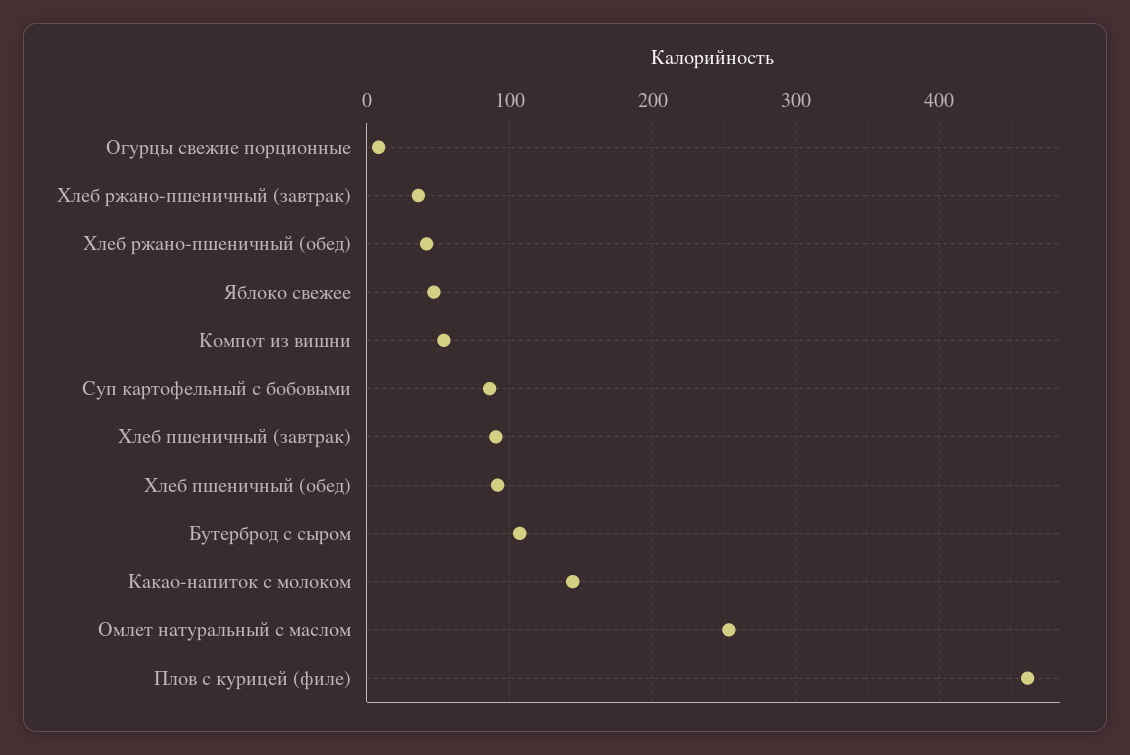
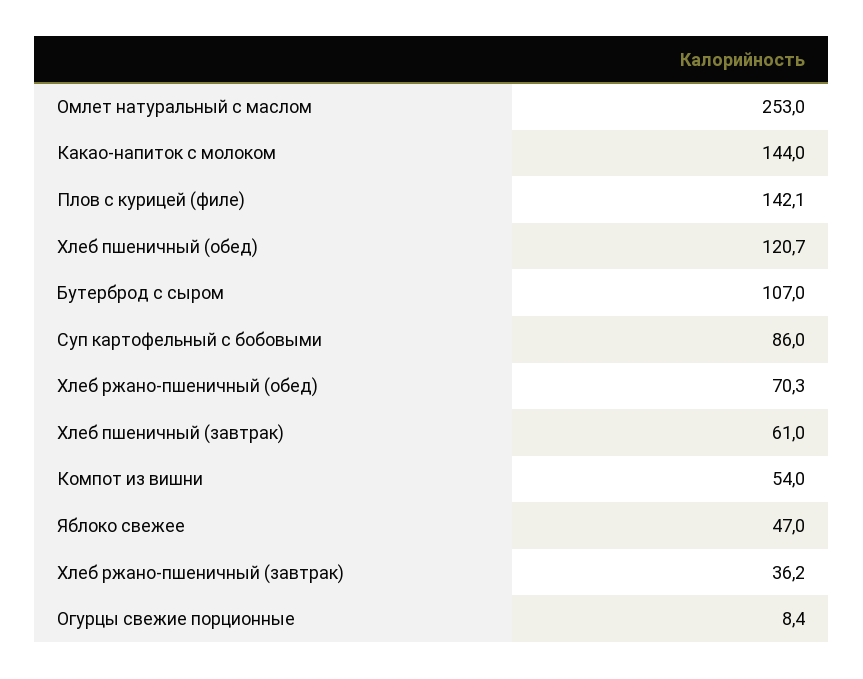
  {
    "Огурцы свежие порционные": 8.4,
    "Хлеб ржано-пшеничный (завтрак)": 36.2,
-   "Хлеб ржано-пшеничный (обед)": 40,
+   "Хлеб ржано-пшеничный (обед)": 70.3,
    "Яблоко свежее": 47,
    "Компот из вишни": 54,
    "Суп картофельный с бобовыми": 86,
-   "Хлеб пшеничный (завтрак)": 90,
+   "Хлеб пшеничный (завтрак)": 61,
-   "Хлеб пшеничный (обед)": 90,
+   "Хлеб пшеничный (обед)": 120.7,
    "Бутерброд с сыром": 107,
    "Какао-напиток с молоком": 144,
    "Омлет натуральный с маслом": 253,
-   "Плов с курицей (филе)": 460
+   "Плов с курицей (филе)": 142.1
  }

